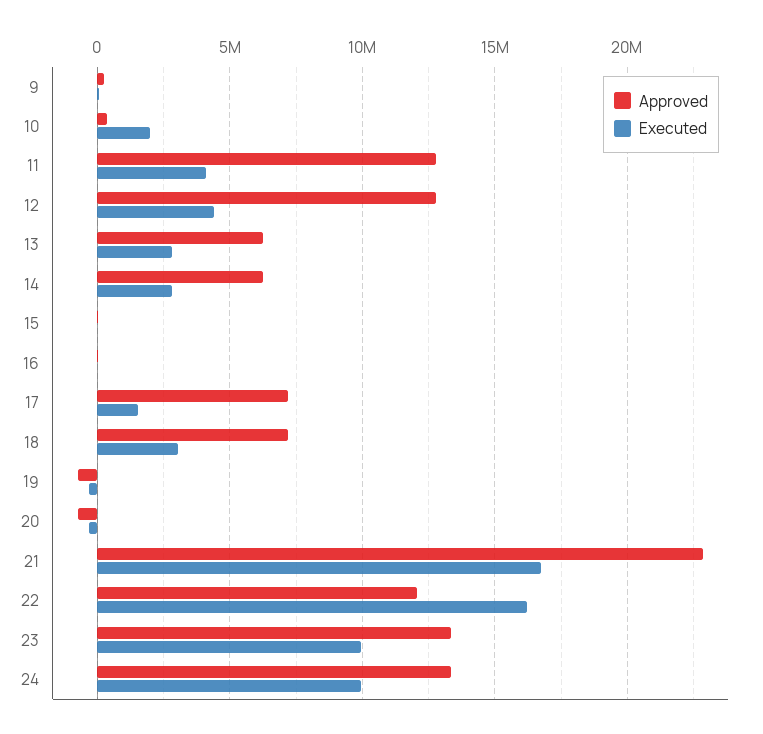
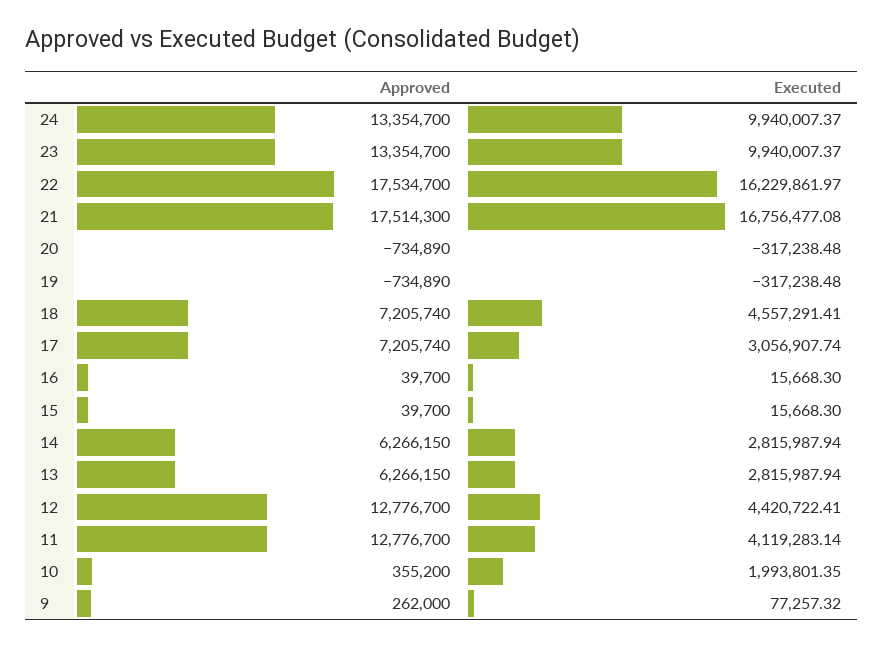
  {
    "Approved": {
      "9": 262000,
      "10": 355200,
      "11": 12776700,
      "12": 12776700,
      "13": 6266150,
      "14": 6266150,
      "15": 39700,
      "16": 39700,
      "17": 7205740,
      "18": 7205740,
      "19": -734890,
      "20": -734890,
-     "21": 23000000,
+     "21": 17514300,
-     "22": 12000000,
+     "22": 17534700,
      "23": 13354700,
      "24": 13354700
    },
    "Executed": {
      "9": 77257.32,
      "10": 1993801.35,
      "11": 4119283.14,
      "12": 4420722.41,
      "13": 2815987.94,
      "14": 2815987.94,
      "15": 15668.3,
      "16": 15668.3,
-     "17": 1500000,
+     "17": 3056907.74,
-     "18": 3000000,
+     "18": 4557291.41,
      "19": -317238.48,
      "20": -317238.48,
      "21": 16756477.08,
      "22": 16229861.97,
      "23": 9940007.37,
      "24": 9940007.37
    }
  }

